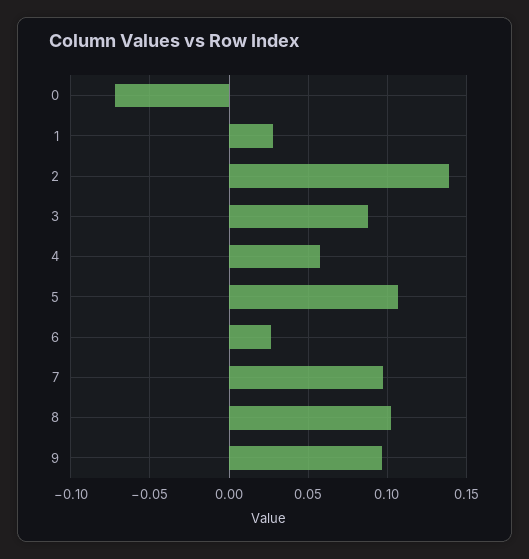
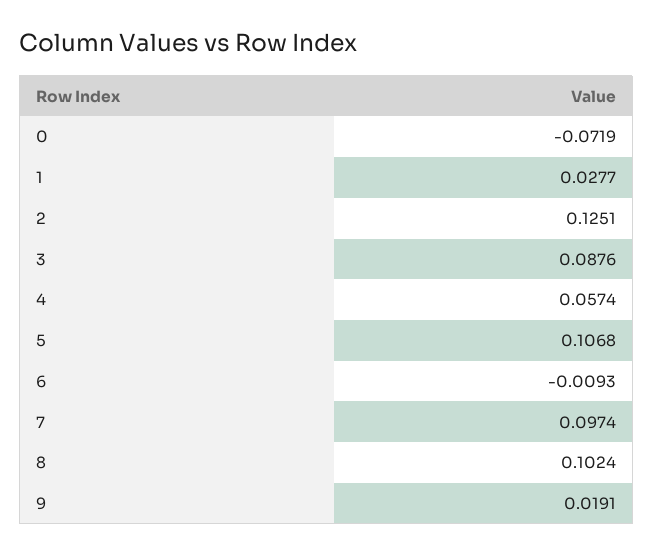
  {
    "0": -0.0719,
    "1": 0.0277,
-   "2": 0.14,
+   "2": 0.1251,
    "3": 0.0876,
    "4": 0.0574,
    "5": 0.1068,
-   "6": 0.025,
+   "6": -0.0093,
    "7": 0.0974,
    "8": 0.1024,
-   "9": 0.095
+   "9": 0.0191
  }

